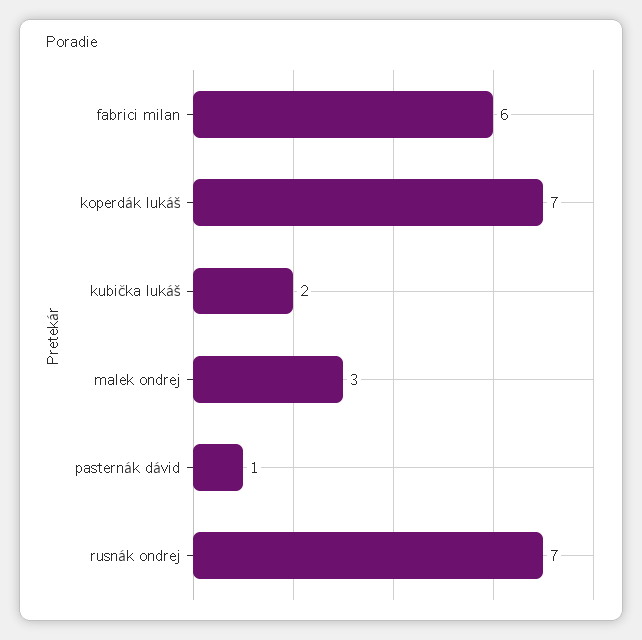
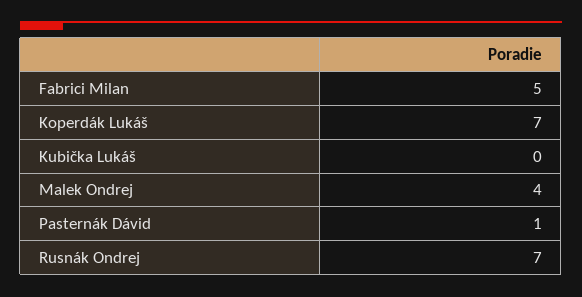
  {
-   "fabrici milan": 6,
+   "fabrici milan": 5,
    "koperdák lukáš": 7,
-   "kubička lukáš": 2,
+   "kubička lukáš": 0,
-   "malek ondrej": 3,
+   "malek ondrej": 4,
    "pasternák dávid": 1,
    "rusnák ondrej": 7
  }

